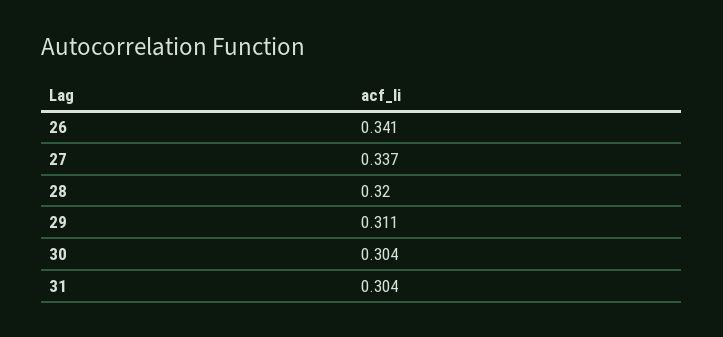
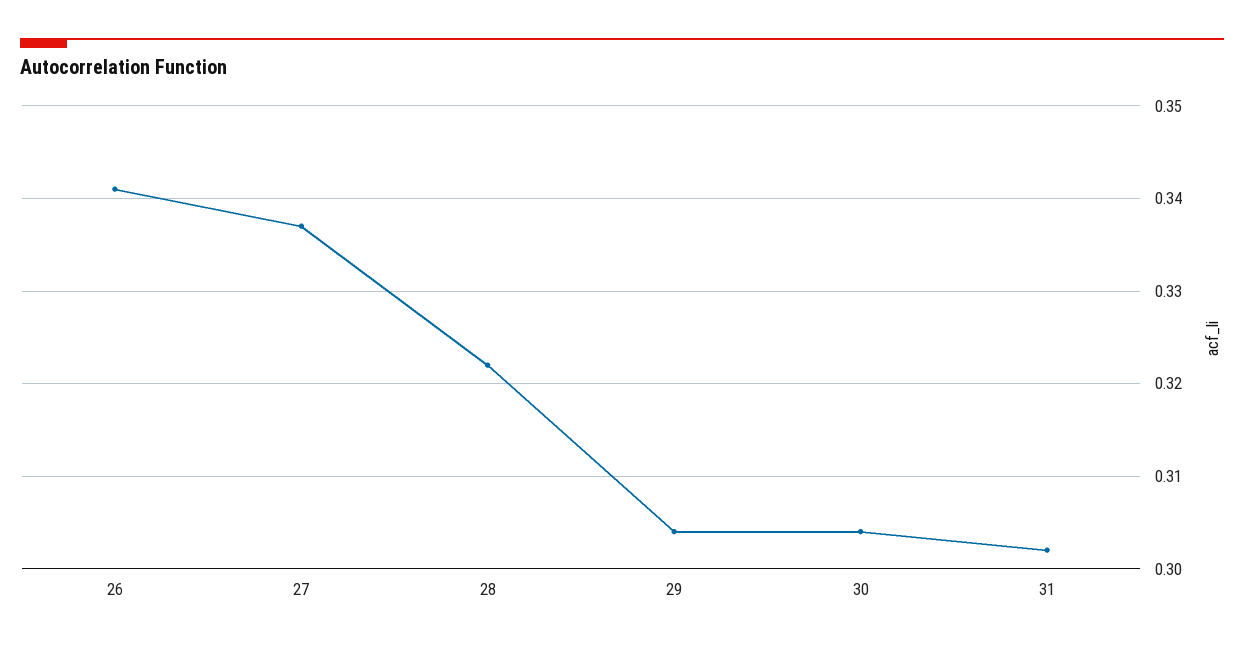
  {
    "26": 0.341,
    "27": 0.337,
-   "28": 0.32,
+   "28": 0.322,
-   "29": 0.311,
+   "29": 0.304,
    "30": 0.304,
-   "31": 0.304
+   "31": 0.302
  }

